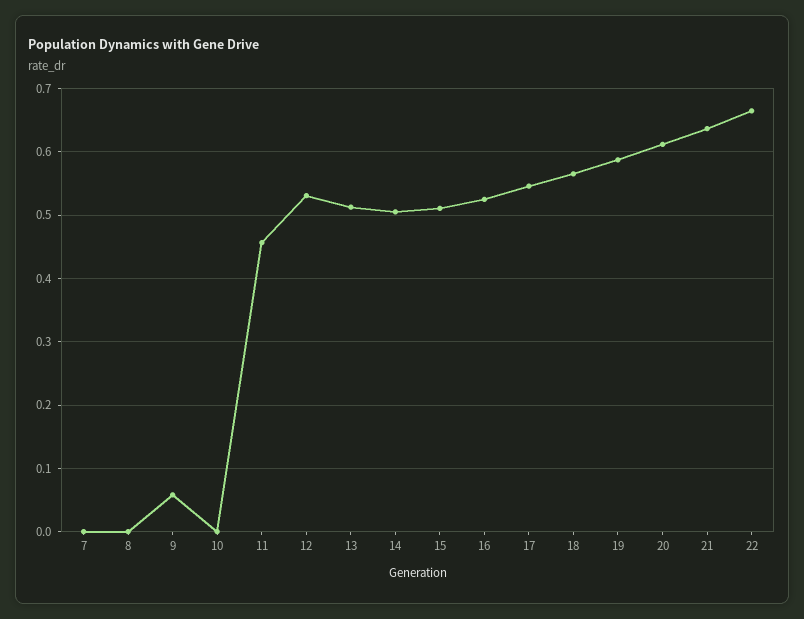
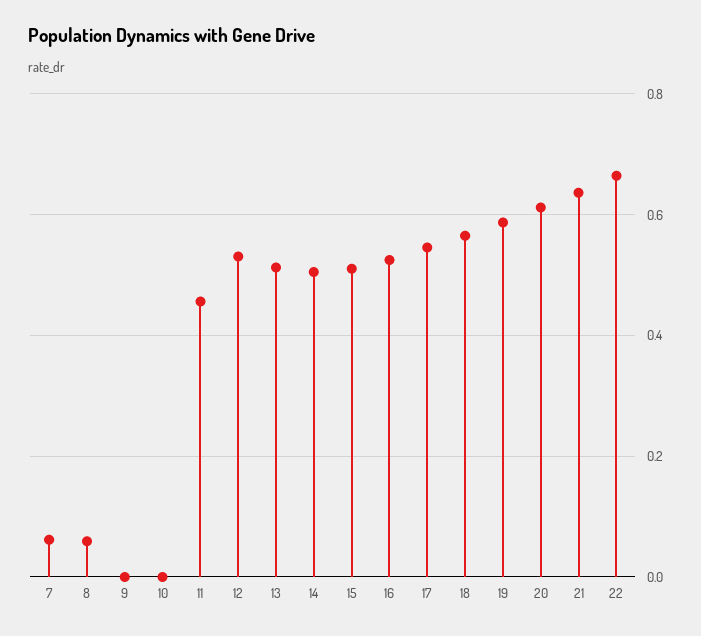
  {
-   "7": 0,
+   "7": 0.06,
-   "8": 0,
+   "8": 0.06,
-   "9": 0.06,
+   "9": 0,
    "10": 0,
    "11": 0.46,
    "12": 0.53,
    "13": 0.51,
    "14": 0.51,
    "15": 0.51,
    "16": 0.52,
    "17": 0.55,
    "18": 0.57,
    "19": 0.59,
    "20": 0.61,
    "21": 0.64,
    "22": 0.66
  }

